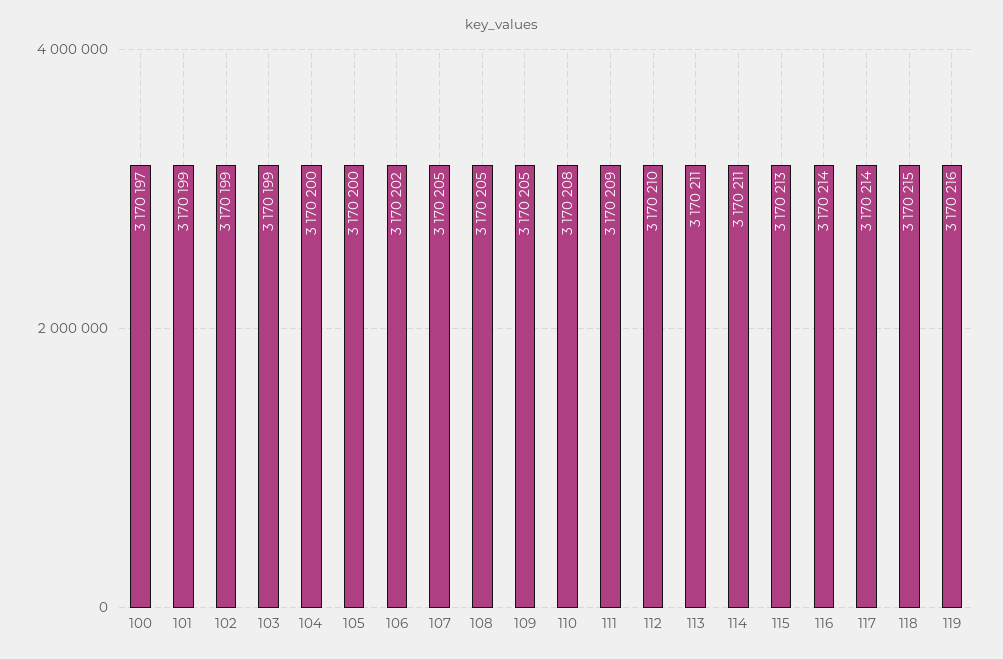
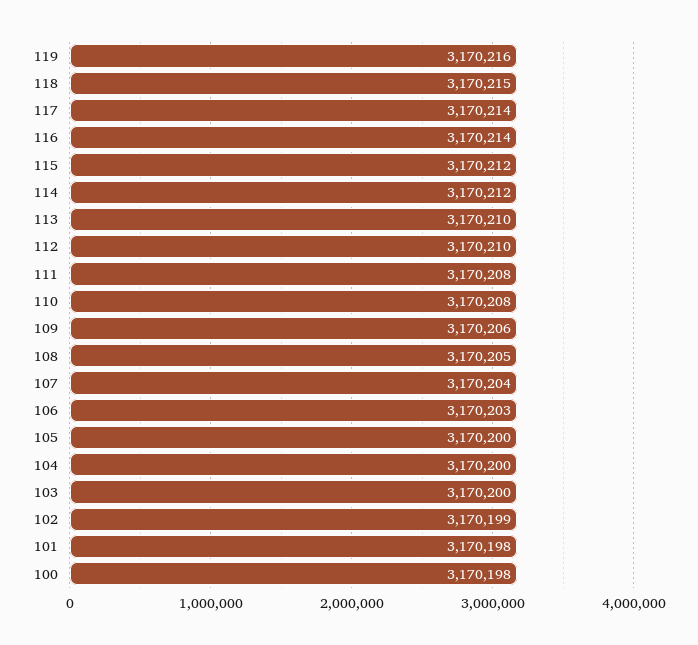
  {
-   "100": 3170197,
+   "100": 3170198,
-   "101": 3170199,
+   "101": 3170198,
    "102": 3170199,
-   "103": 3170199,
+   "103": 3170200,
    "104": 3170200,
    "105": 3170200,
-   "106": 3170202,
+   "106": 3170203,
-   "107": 3170205,
+   "107": 3170204,
    "108": 3170205,
-   "109": 3170205,
+   "109": 3170206,
    "110": 3170208,
-   "111": 3170209,
+   "111": 3170208,
    "112": 3170210,
-   "113": 3170211,
+   "113": 3170210,
-   "114": 3170211,
+   "114": 3170212,
-   "115": 3170213,
+   "115": 3170212,
    "116": 3170214,
    "117": 3170214,
    "118": 3170215,
    "119": 3170216
  }

